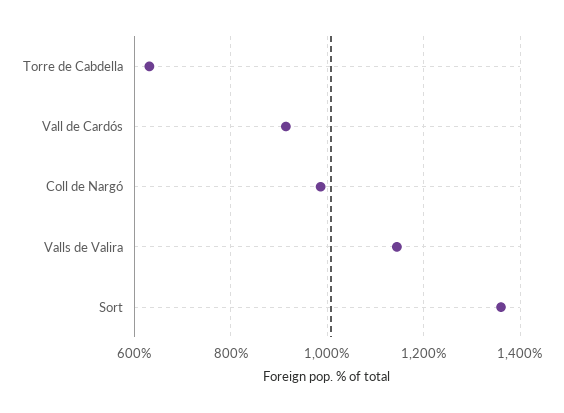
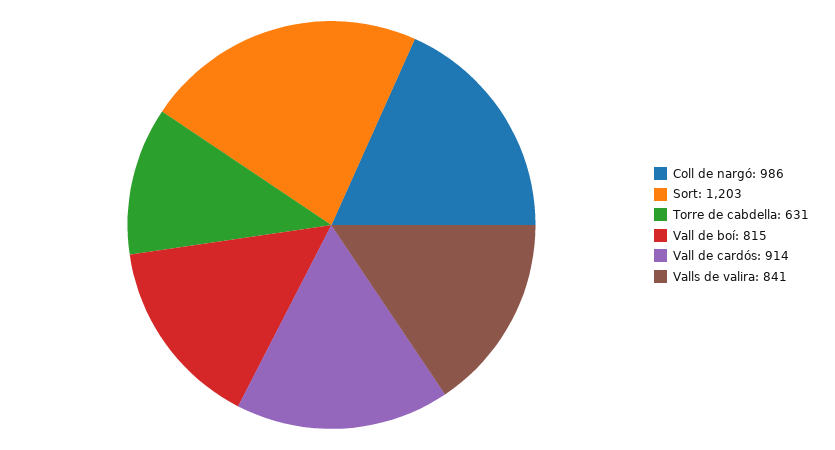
  {
    "Torre de Cabdella": 631,
    "Vall de Cardós": 914,
    "Coll de Nargó": 986,
-   "Valls de Valira": 1140,
+   "Valls de Valira": 841,
-   "Sort": 1360
+   "Sort": 1203,
+   "Vall de boí": 815
  }

